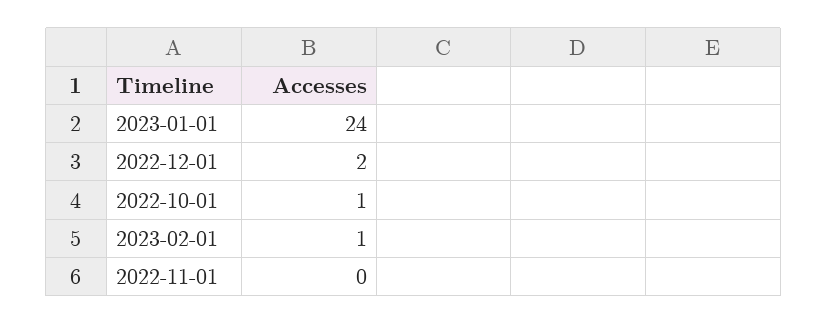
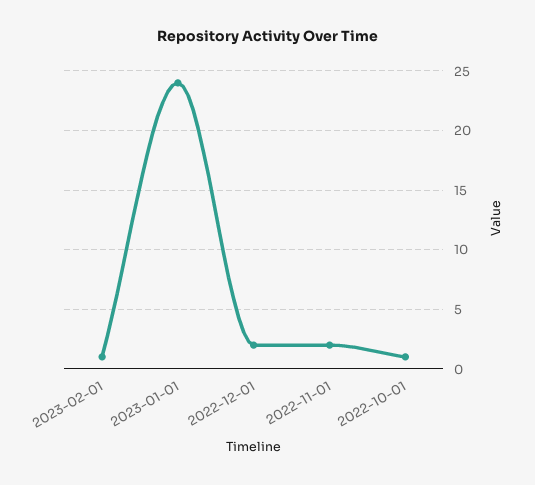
  {
    "2023-01-01": 24,
    "2022-12-01": 2,
    "2022-10-01": 1,
    "2023-02-01": 1,
-   "2022-11-01": 0
+   "2022-11-01": 2
  }

